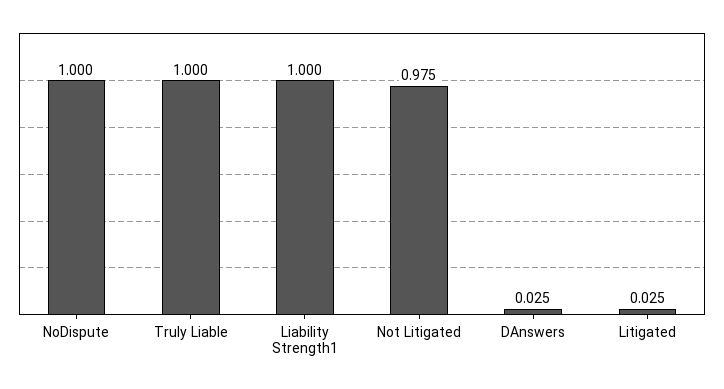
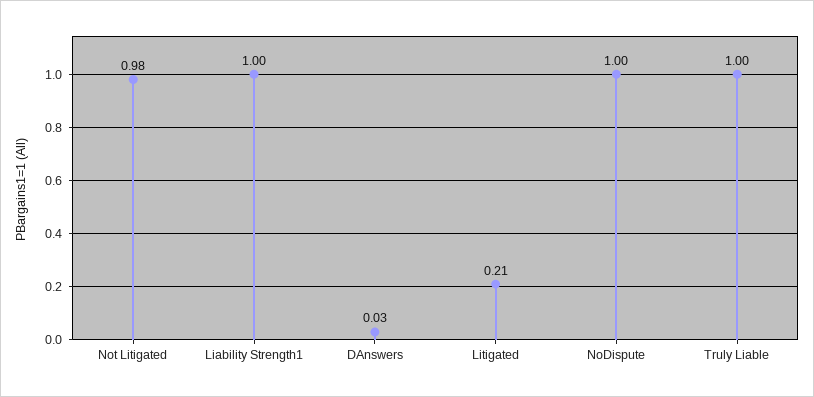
  {
    "NoDispute": 1,
    "Truly Liable": 1,
    "Liability Strength1": 1,
    "Not Litigated": 0.975,
    "DAnswers": 0.025,
-   "Litigated": 0.025
+   "Litigated": 0.21
  }

